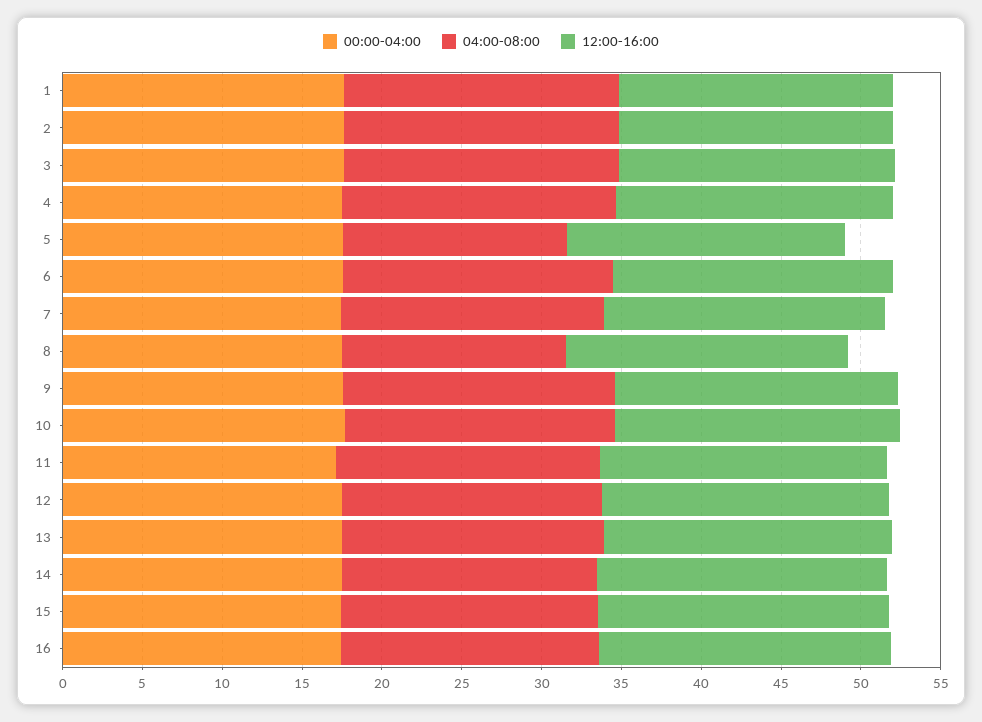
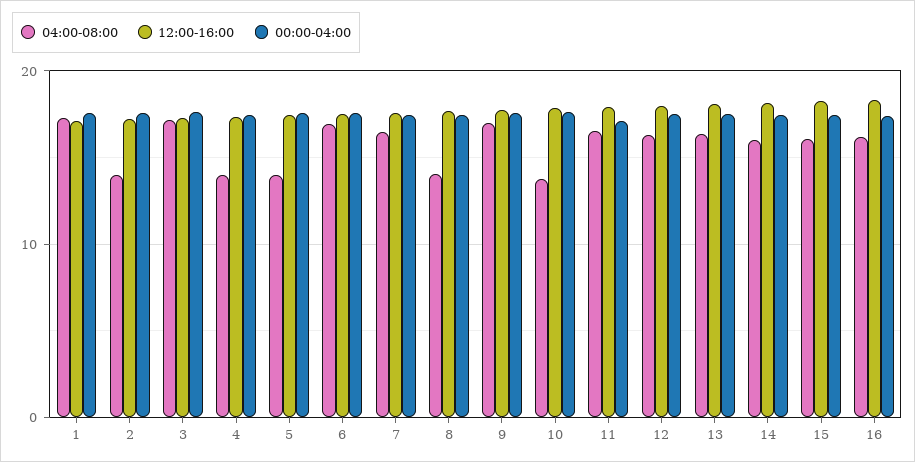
  {
    "00:00-04:00": {
      "1": 18,
      "2": 18,
      "3": 18,
      "4": 17,
      "5": 18,
      "6": 18,
      "7": 17,
      "8": 17,
      "9": 18,
      "10": 18,
      "11": 17,
      "12": 17,
      "13": 18,
      "14": 17,
      "15": 17,
      "16": 17
    },
    "04:00-08:00": {
      "1": 17,
-     "2": 17,
+     "2": 14,
      "3": 17,
-     "4": 17,
+     "4": 14,
      "5": 14,
      "6": 17,
      "7": 16,
      "8": 14,
      "9": 17,
-     "10": 17,
+     "10": 14,
      "11": 17,
      "12": 16,
      "13": 16,
      "14": 16,
      "15": 16,
      "16": 16
    },
    "12:00-16:00": {
      "1": 17,
      "2": 17,
      "3": 17,
      "4": 17,
      "5": 17,
      "6": 18,
      "7": 18,
      "8": 18,
      "9": 18,
      "10": 18,
      "11": 18,
      "12": 18,
      "13": 18,
      "14": 18,
      "15": 18,
      "16": 18
    }
  }

